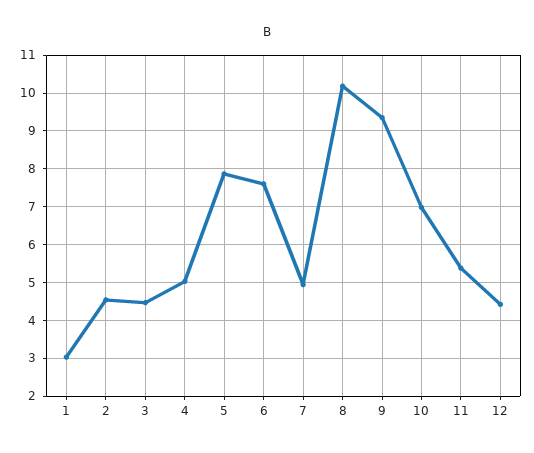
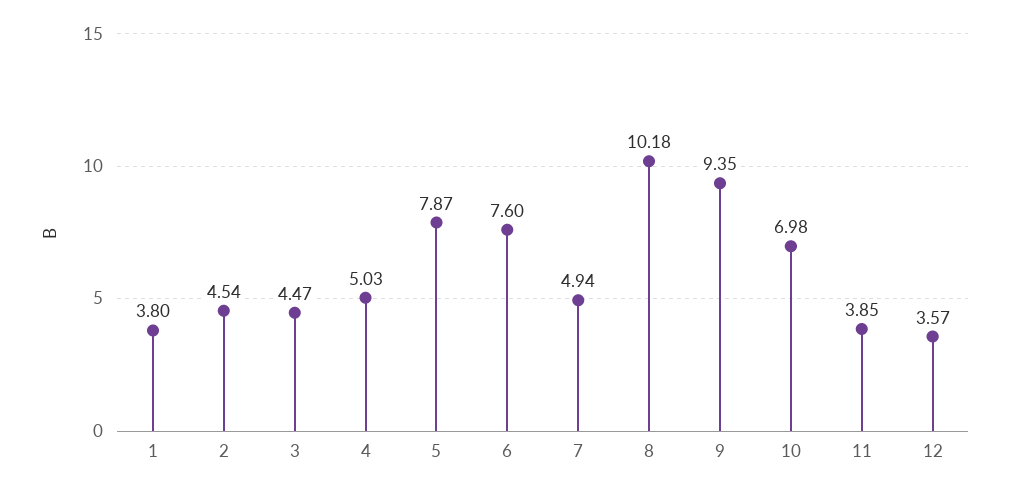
  {
-   "1": 3,
+   "1": 3.8,
    "2": 4.54,
    "3": 4.47,
    "4": 5.03,
    "5": 7.87,
    "6": 7.6,
    "7": 4.94,
    "8": 10.18,
    "9": 9.35,
    "10": 6.98,
-   "11": 5.4,
+   "11": 3.85,
-   "12": 4.4
+   "12": 3.57
  }

